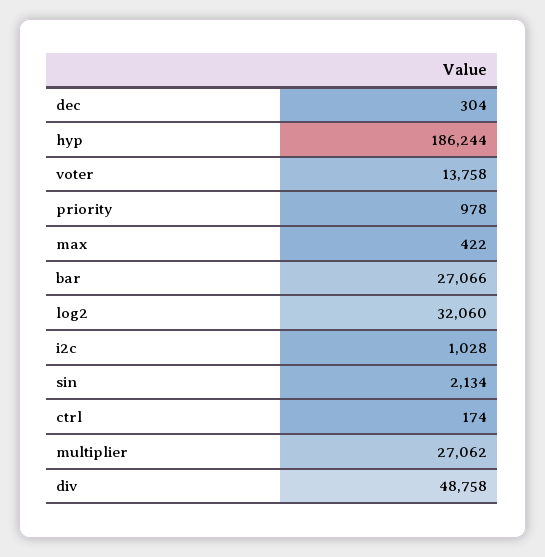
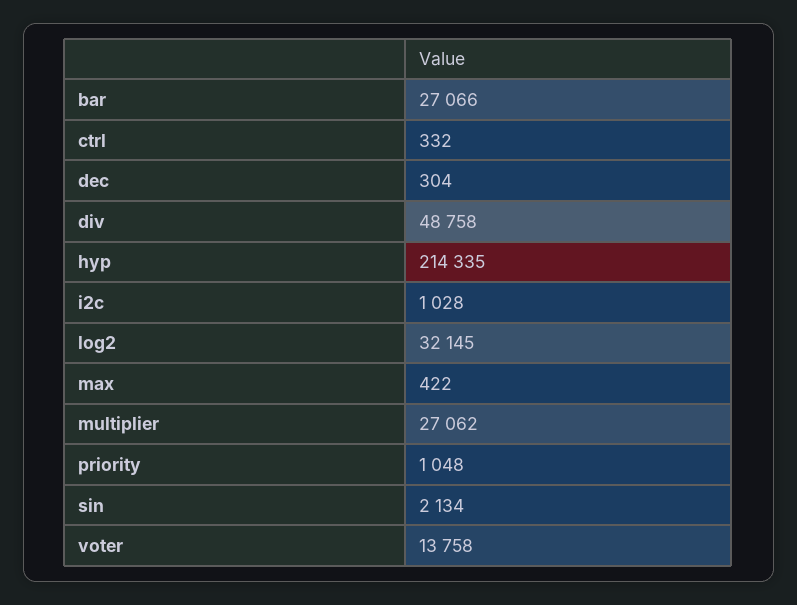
  {
    "dec": 304,
-   "hyp": 186244,
+   "hyp": 214335,
    "voter": 13758,
-   "priority": 978,
+   "priority": 1048,
    "max": 422,
    "bar": 27066,
-   "log2": 32060,
+   "log2": 32145,
    "i2c": 1028,
    "sin": 2134,
-   "ctrl": 174,
+   "ctrl": 332,
    "multiplier": 27062,
    "div": 48758
  }

